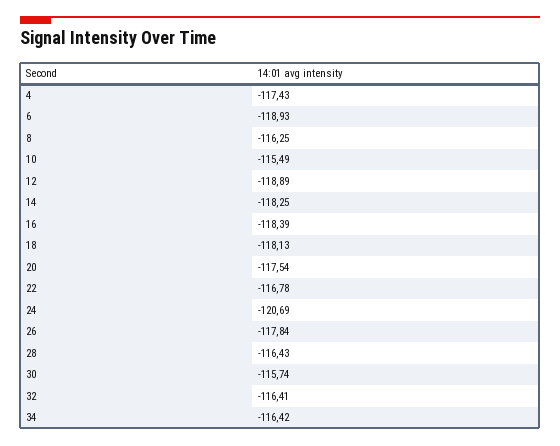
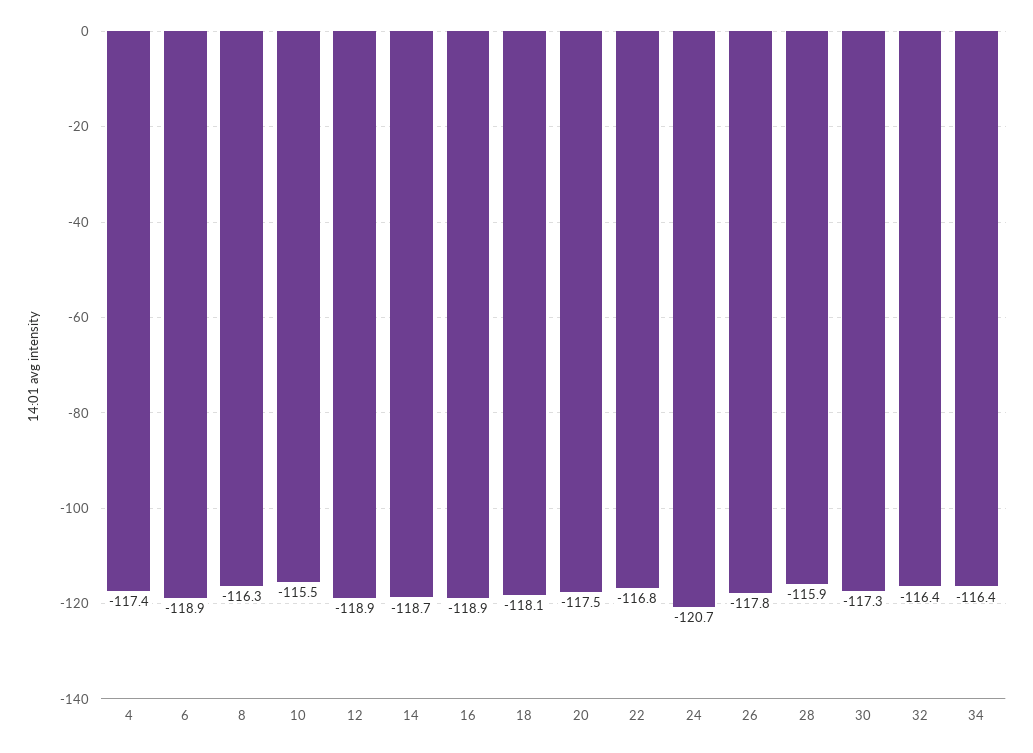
  {
    "4": -117.43,
    "6": -118.93,
    "8": -116.25,
    "10": -115.49,
    "12": -118.89,
-   "14": -118.25,
+   "14": -118.7,
-   "16": -118.39,
+   "16": -118.9,
    "18": -118.13,
    "20": -117.54,
    "22": -116.78,
    "24": -120.69,
    "26": -117.84,
-   "28": -116.43,
+   "28": -115.9,
-   "30": -115.74,
+   "30": -117.3,
    "32": -116.41,
    "34": -116.42
  }

